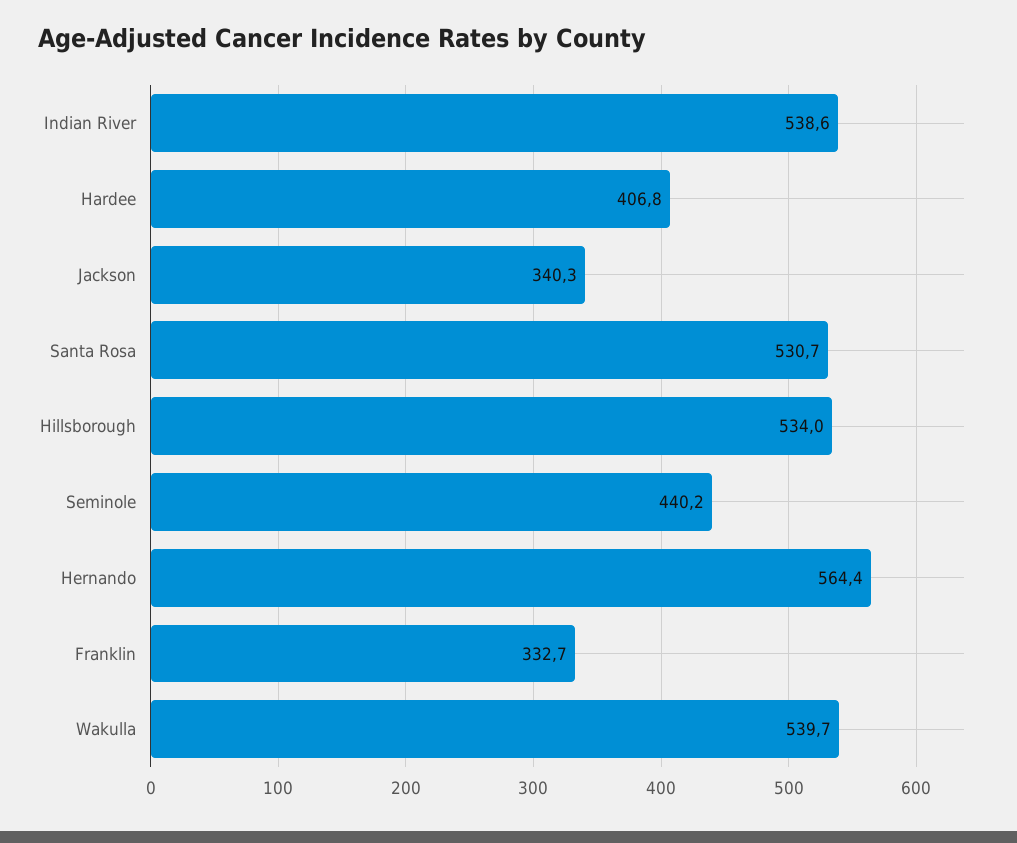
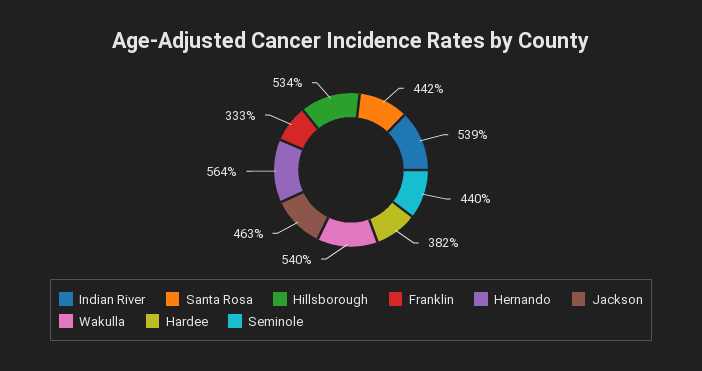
  {
    "Indian River": 538.6,
-   "Hardee": 406.8,
+   "Hardee": 382,
-   "Jackson": 340.3,
+   "Jackson": 463,
-   "Santa Rosa": 530.7,
+   "Santa Rosa": 442,
    "Hillsborough": 534,
    "Seminole": 440.2,
    "Hernando": 564.4,
    "Franklin": 332.7,
    "Wakulla": 539.7
  }

